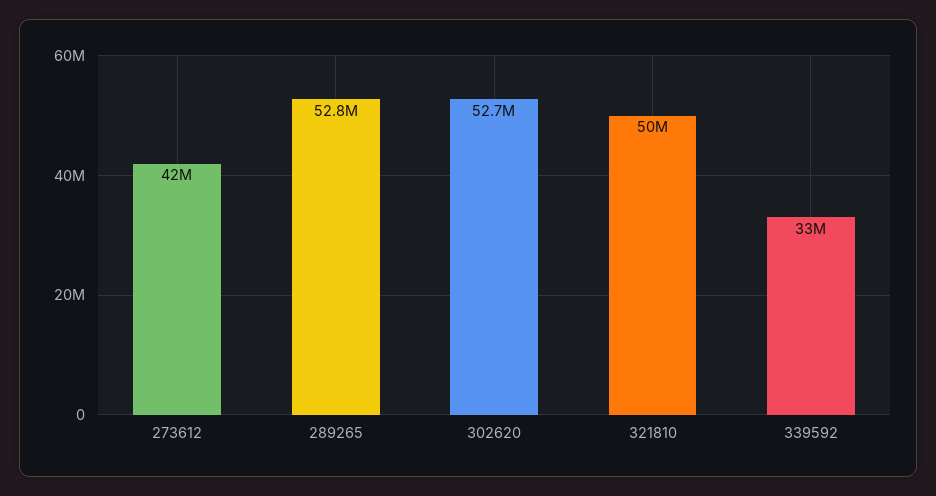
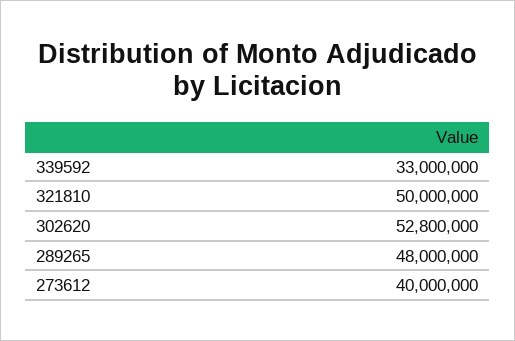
  {
-   "273612": 42000000,
+   "273612": 40000000,
-   "289265": 52800000,
+   "289265": 48000000,
-   "302620": 52700000,
+   "302620": 52800000,
    "321810": 50000000,
    "339592": 33000000
  }

